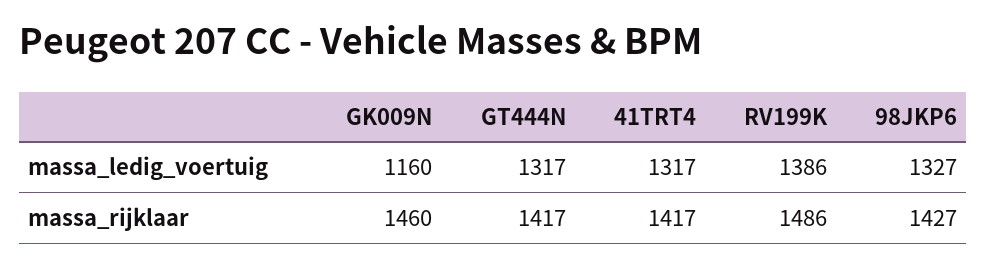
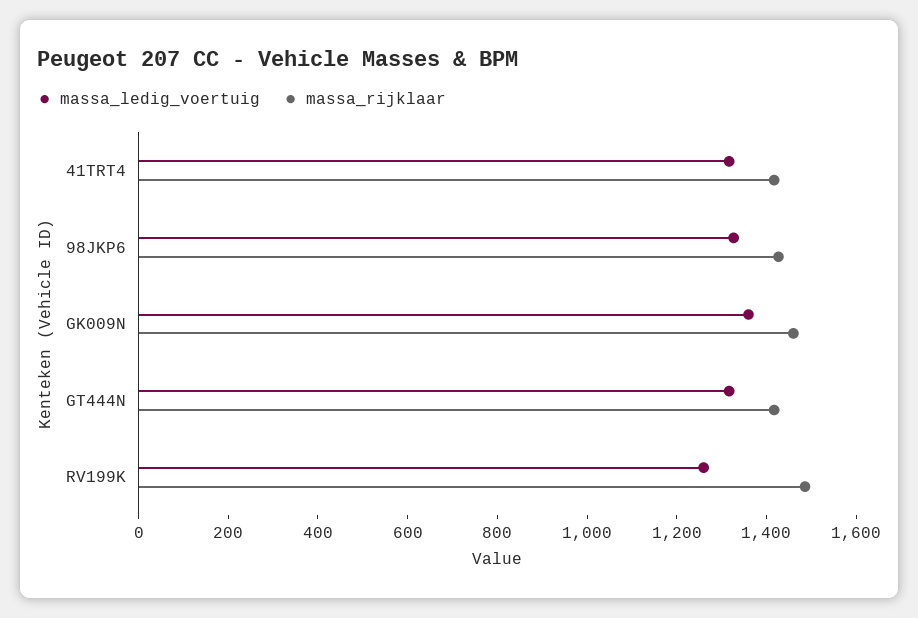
  {
    "massa_ledig_voertuig": {
-     "GK009N": 1160,
+     "GK009N": 1350,
      "GT444N": 1317,
      "41TRT4": 1317,
-     "RV199K": 1386,
+     "RV199K": 1250,
      "98JKP6": 1327
    },
    "massa_rijklaar": {
      "GK009N": 1460,
      "GT444N": 1417,
      "41TRT4": 1417,
      "RV199K": 1486,
      "98JKP6": 1427
    }
  }

